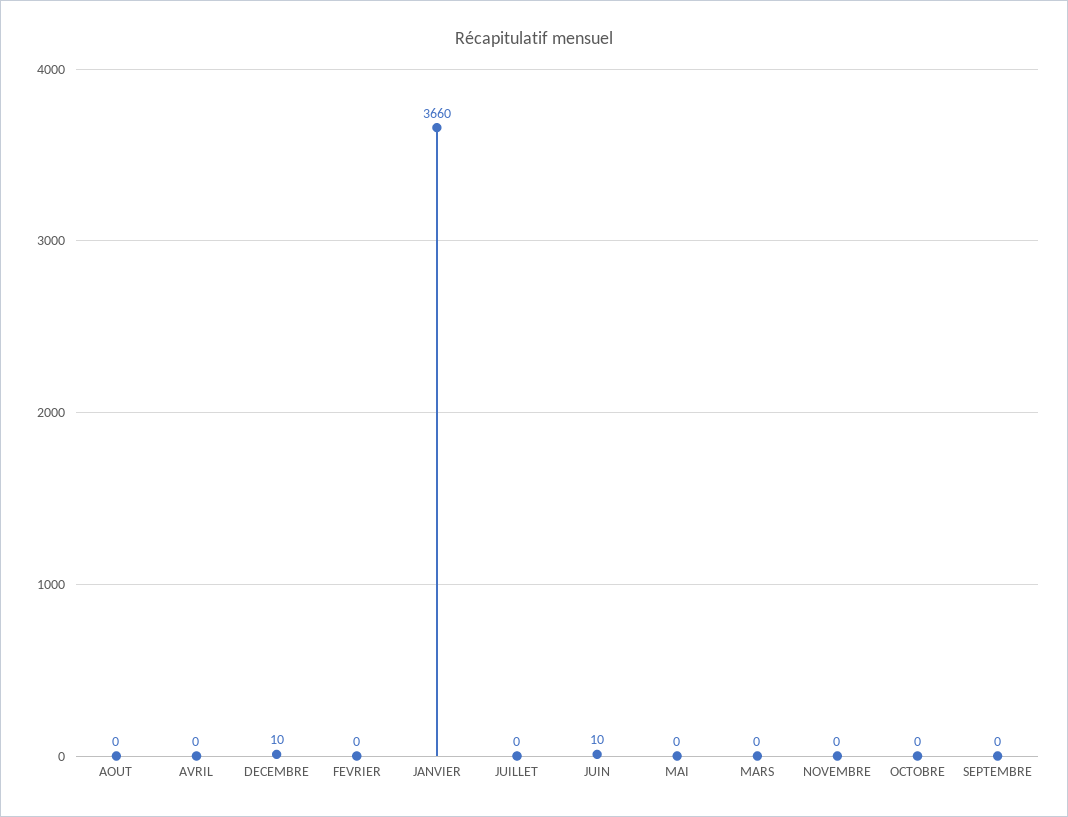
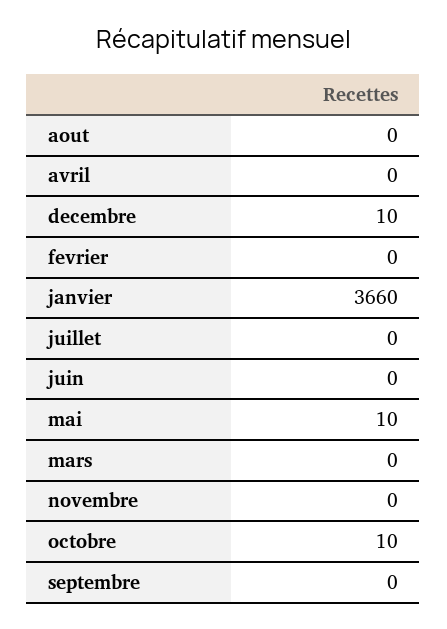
  {
    "AOUT": 0,
    "AVRIL": 0,
    "DECEMBRE": 10,
    "FEVRIER": 0,
    "JANVIER": 3660,
    "JUILLET": 0,
-   "JUIN": 10,
+   "JUIN": 0,
-   "MAI": 0,
+   "MAI": 10,
    "MARS": 0,
    "NOVEMBRE": 0,
-   "OCTOBRE": 0,
+   "OCTOBRE": 10,
    "SEPTEMBRE": 0
  }

